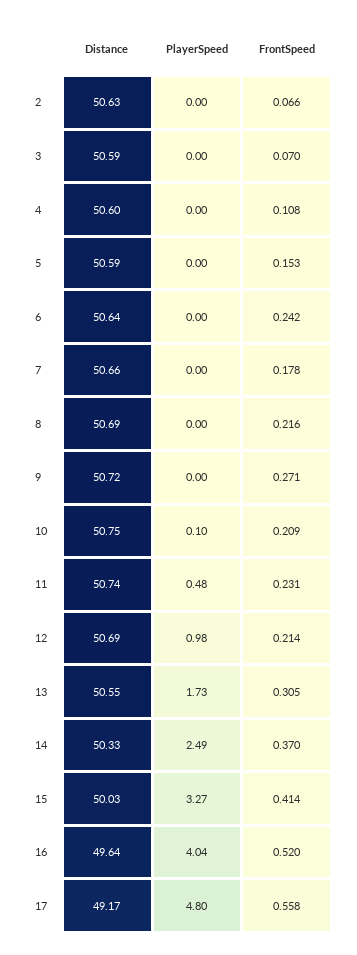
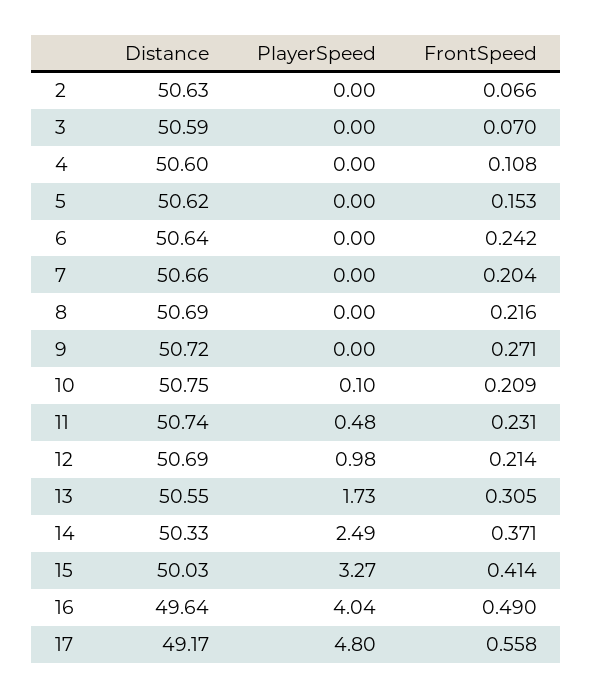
  {
    "Distance": {
      "2": 50.63,
      "3": 50.59,
      "4": 50.6,
-     "5": 50.59,
+     "5": 50.62,
      "6": 50.64,
      "7": 50.66,
      "8": 50.69,
      "9": 50.72,
      "10": 50.75,
      "11": 50.74,
      "12": 50.69,
      "13": 50.55,
      "14": 50.33,
      "15": 50.03,
      "16": 49.64,
      "17": 49.17
    },
    "PlayerSpeed": {
      "2": 0,
      "3": 0,
      "4": 0,
      "5": 0,
      "6": 0,
      "7": 0,
      "8": 0,
      "9": 0,
      "10": 0.1,
      "11": 0.48,
      "12": 0.98,
      "13": 1.73,
      "14": 2.49,
      "15": 3.27,
      "16": 4.04,
      "17": 4.8
    },
    "FrontSpeed": {
      "2": 0.066,
      "3": 0.07,
      "4": 0.108,
      "5": 0.153,
      "6": 0.242,
-     "7": 0.178,
+     "7": 0.204,
      "8": 0.216,
      "9": 0.271,
      "10": 0.209,
      "11": 0.231,
      "12": 0.214,
      "13": 0.305,
-     "14": 0.37,
+     "14": 0.371,
      "15": 0.414,
-     "16": 0.52,
+     "16": 0.49,
      "17": 0.558
    }
  }

